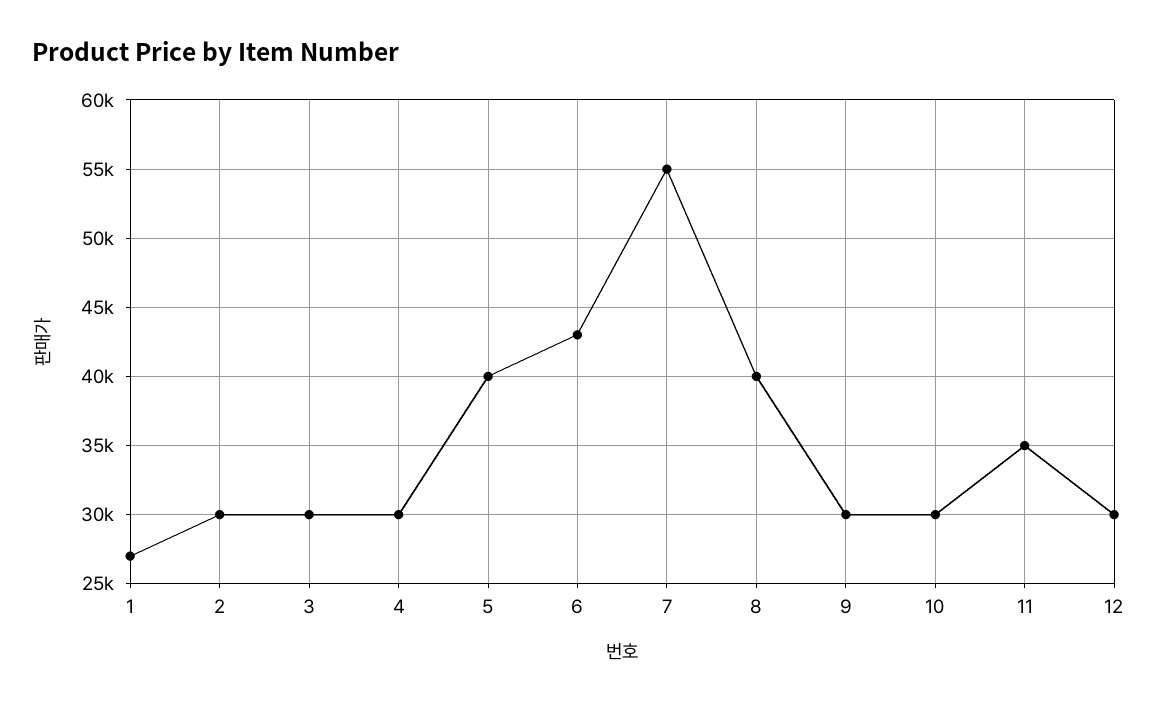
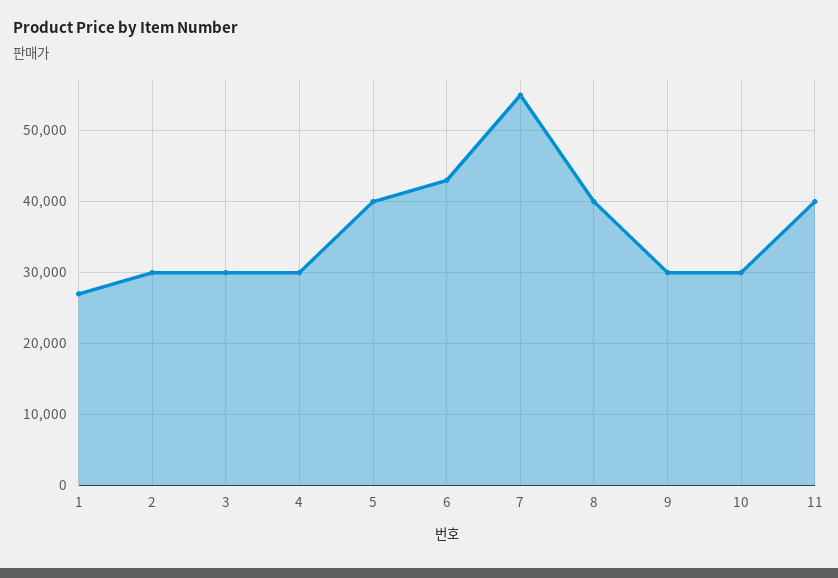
  {
    "1": 27000,
    "2": 30000,
    "3": 30000,
    "4": 30000,
    "5": 40000,
    "6": 43000,
    "7": 55000,
    "8": 40000,
    "9": 30000,
    "10": 30000,
-   "11": 35000,
+   "11": 40000
-   "12": 30000
  }

